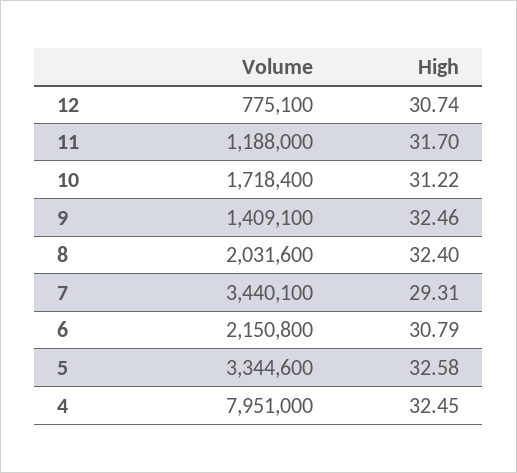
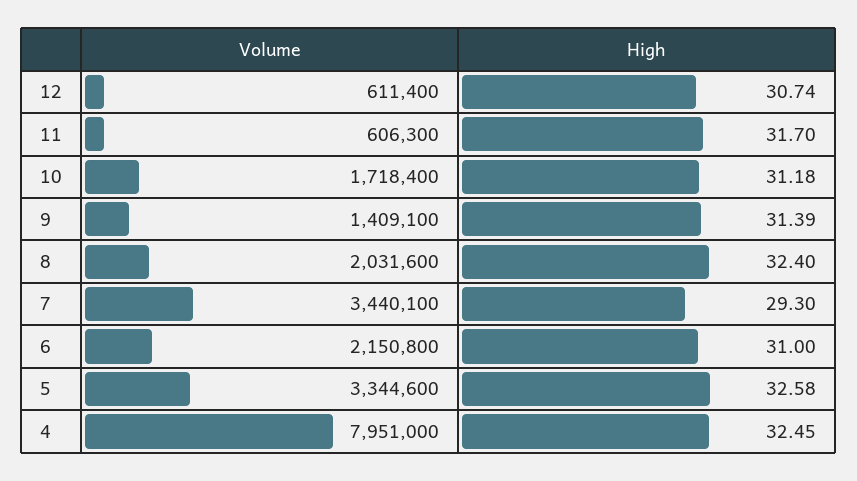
  {
    "Volume": {
-     "12": 775100,
+     "12": 611400,
-     "11": 1188000,
+     "11": 606300,
      "10": 1718400,
      "9": 1409100,
      "8": 2031600,
      "7": 3440100,
      "6": 2150800,
      "5": 3344600,
      "4": 7951000
    },
    "High": {
      "12": 30.74,
      "11": 31.7,
-     "10": 31.22,
+     "10": 31.18,
-     "9": 32.46,
+     "9": 31.39,
      "8": 32.4,
-     "7": 29.31,
+     "7": 29.3,
-     "6": 30.79,
+     "6": 31,
      "5": 32.58,
      "4": 32.45
    }
  }

